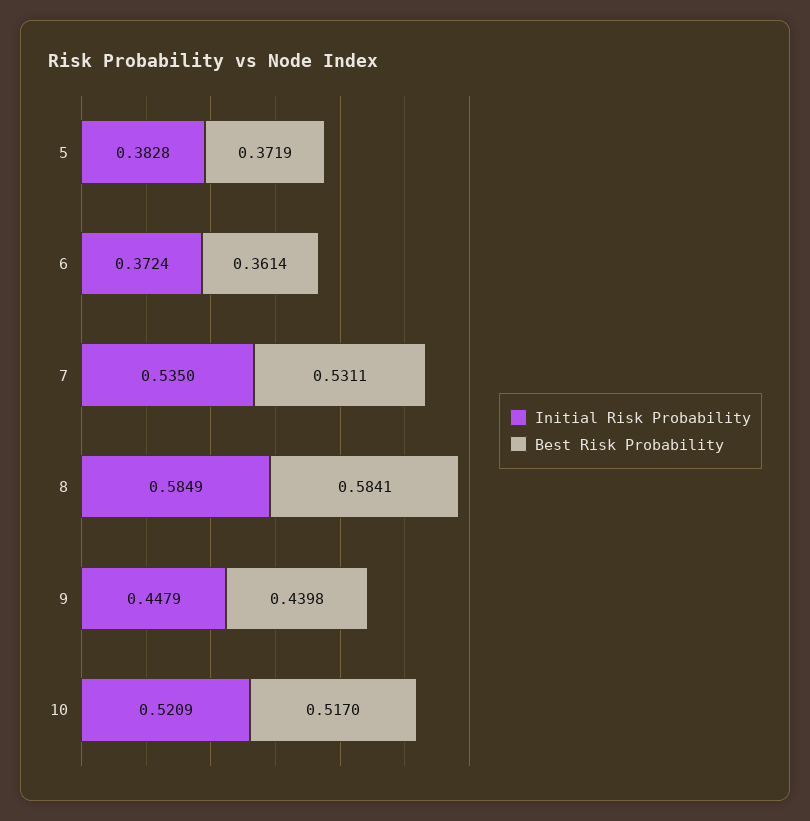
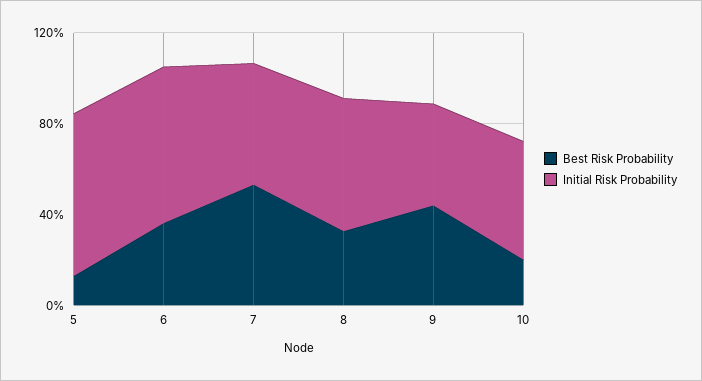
  {
    "Initial Risk Probability": {
-     "5": 0.3828,
+     "5": 0.7,
-     "6": 0.3724,
+     "6": 0.7,
      "7": 0.535,
      "8": 0.5849,
      "9": 0.4479,
      "10": 0.5209
    },
    "Best Risk Probability": {
-     "5": 0.3719,
+     "5": 0.1,
      "6": 0.3614,
      "7": 0.5311,
-     "8": 0.5841,
+     "8": 0.3,
      "9": 0.4398,
-     "10": 0.517
+     "10": 0.2
    }
  }

